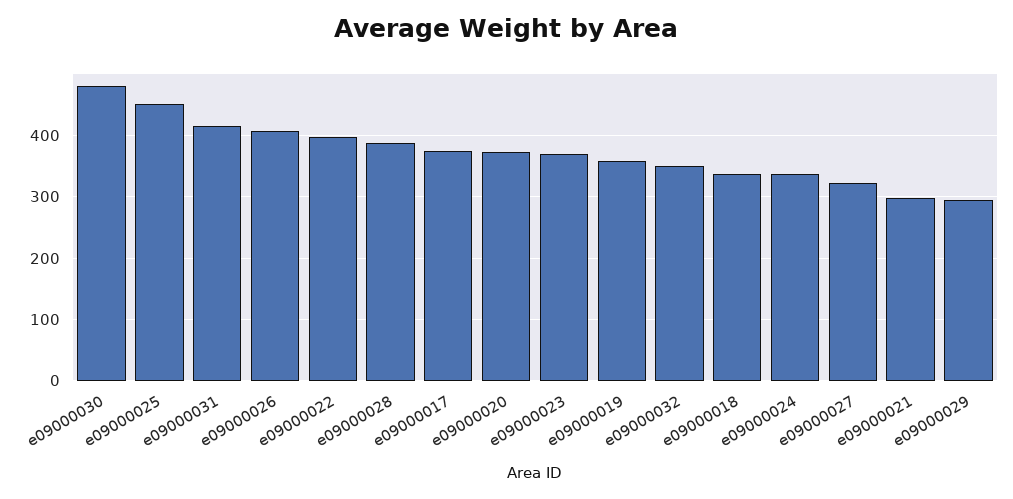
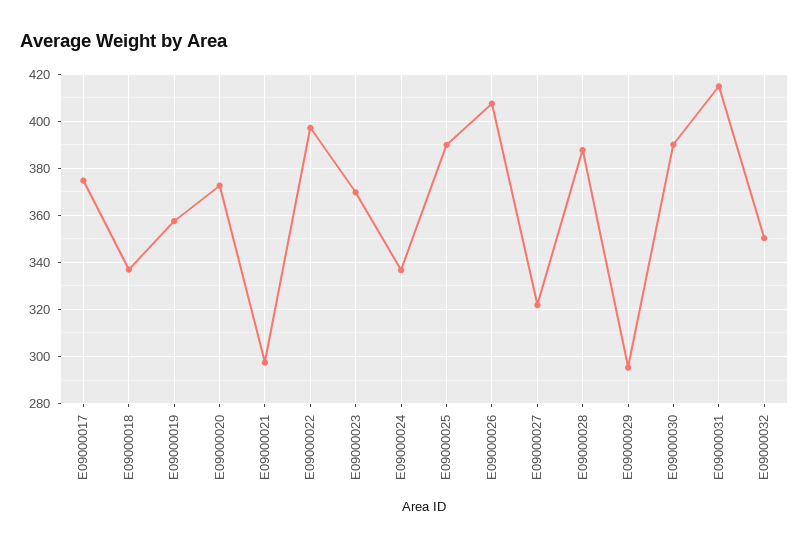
  {
-   "e09000030": 480,
+   "e09000030": 390,
-   "e09000025": 450,
+   "e09000025": 390,
    "e09000031": 415,
    "e09000026": 405,
    "e09000022": 395,
    "e09000028": 390,
    "e09000017": 375,
    "e09000020": 375,
    "e09000023": 370,
    "e09000019": 360,
    "e09000032": 350,
    "e09000018": 335,
    "e09000024": 335,
    "e09000027": 320,
    "e09000021": 295,
    "e09000029": 295
  }

